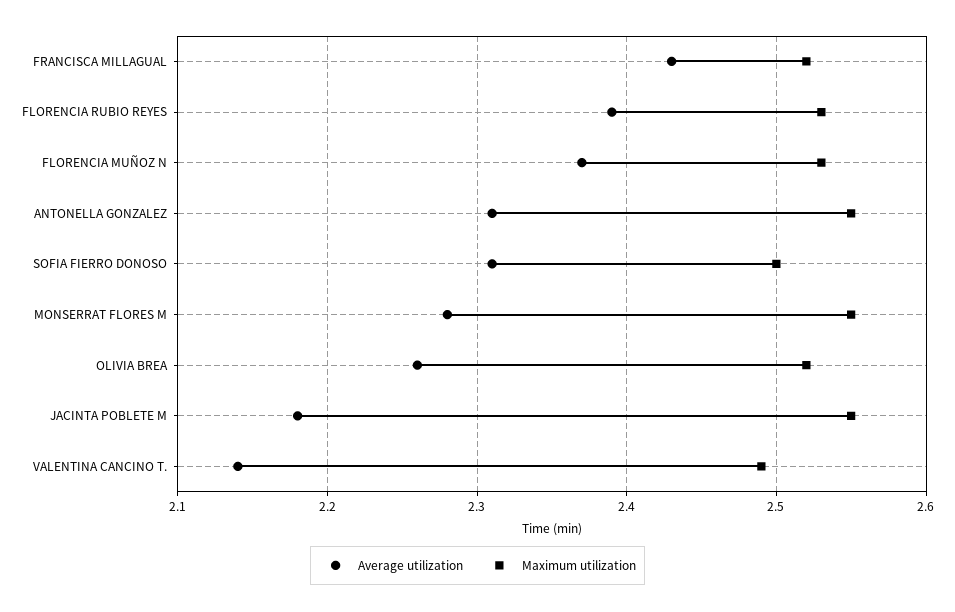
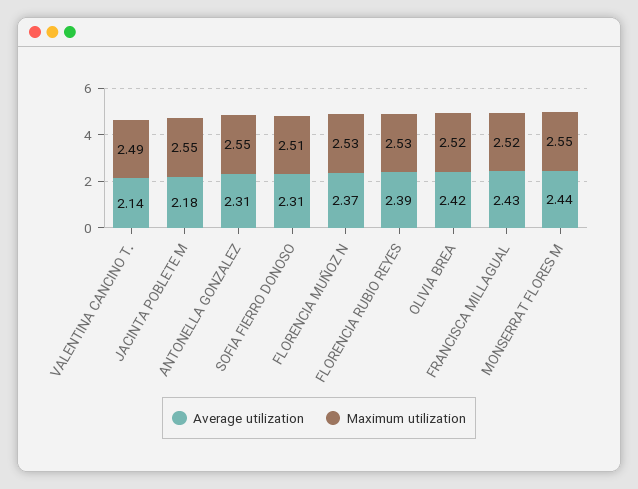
  {
    "Average utilization": {
      "FRANCISCA MILLAGUAL": 2.43,
      "FLORENCIA RUBIO REYES": 2.39,
      "FLORENCIA MUÑOZ N": 2.37,
      "ANTONELLA GONZALEZ": 2.31,
      "SOFIA FIERRO DONOSO": 2.31,
-     "MONSERRAT FLORES M": 2.28,
+     "MONSERRAT FLORES M": 2.44,
-     "OLIVIA BREA": 2.26,
+     "OLIVIA BREA": 2.42,
      "JACINTA POBLETE M": 2.18,
      "VALENTINA CANCINO T.": 2.14
    },
    "Maximum utilization": {
      "FRANCISCA MILLAGUAL": 2.52,
      "FLORENCIA RUBIO REYES": 2.53,
      "FLORENCIA MUÑOZ N": 2.53,
      "ANTONELLA GONZALEZ": 2.55,
-     "SOFIA FIERRO DONOSO": 2.5,
+     "SOFIA FIERRO DONOSO": 2.51,
      "MONSERRAT FLORES M": 2.55,
      "OLIVIA BREA": 2.52,
      "JACINTA POBLETE M": 2.55,
      "VALENTINA CANCINO T.": 2.49
    }
  }

